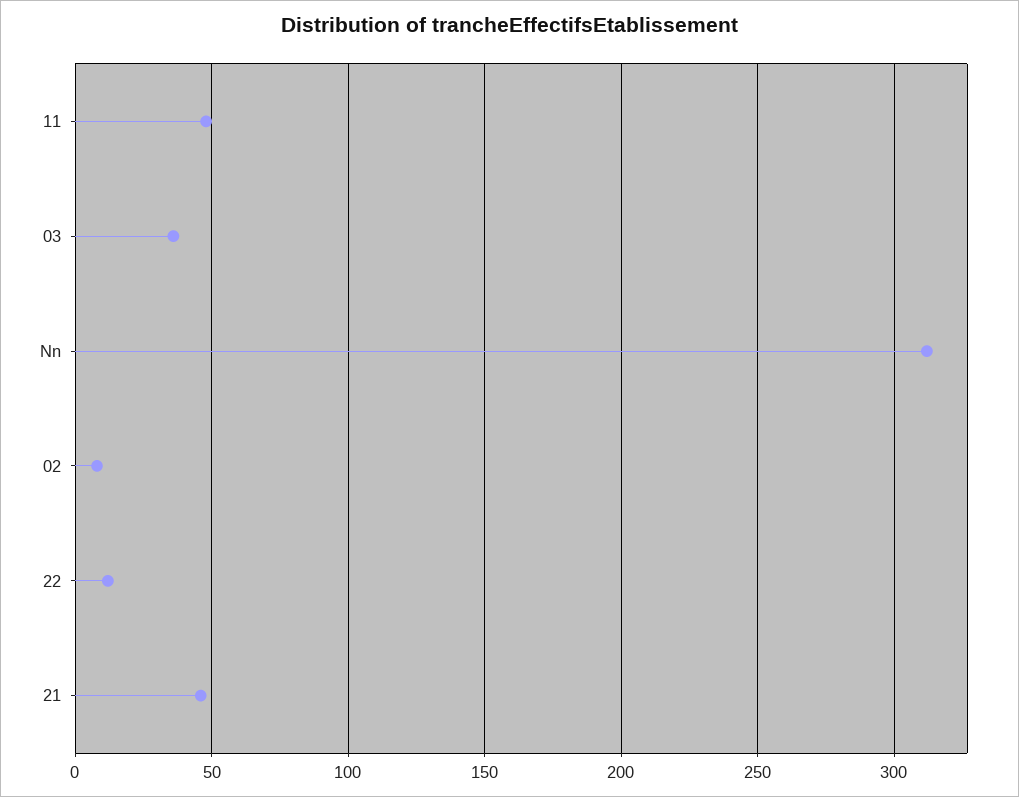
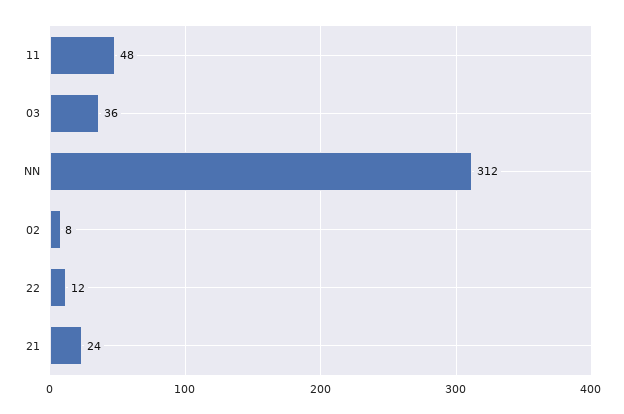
  {
    "11": 48,
    "03": 36,
    "Nn": 312,
    "02": 8,
    "22": 12,
-   "21": 45
+   "21": 24
  }

